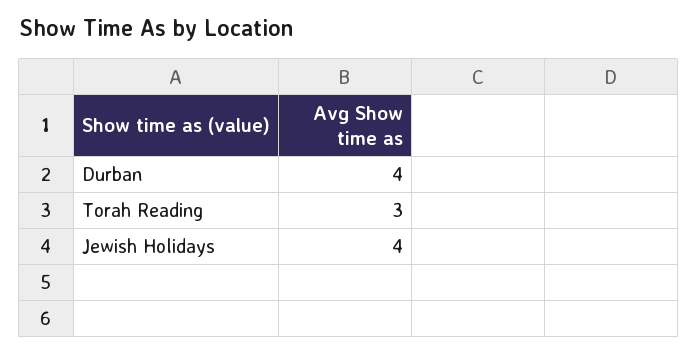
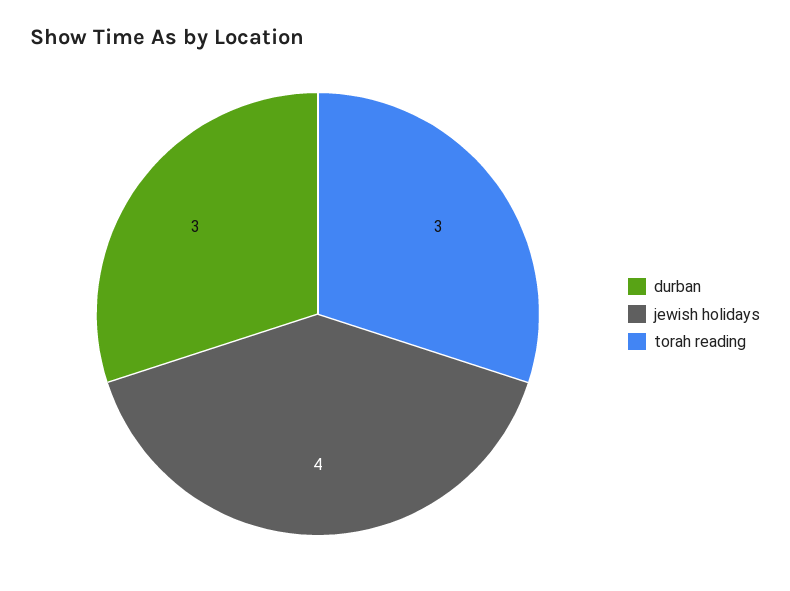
  {
-   "Durban": 4,
+   "Durban": 3,
    "Torah Reading": 3,
    "Jewish Holidays": 4
  }

